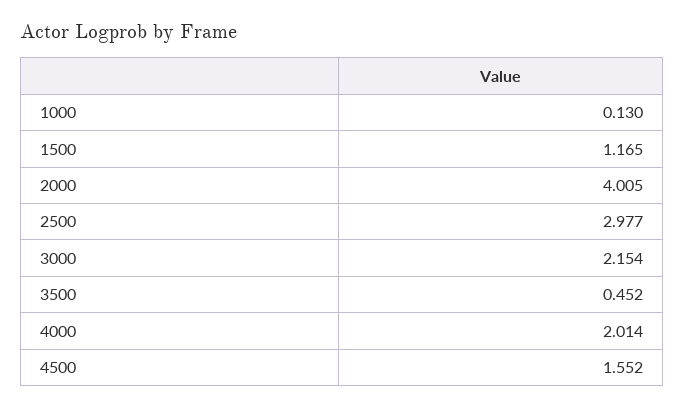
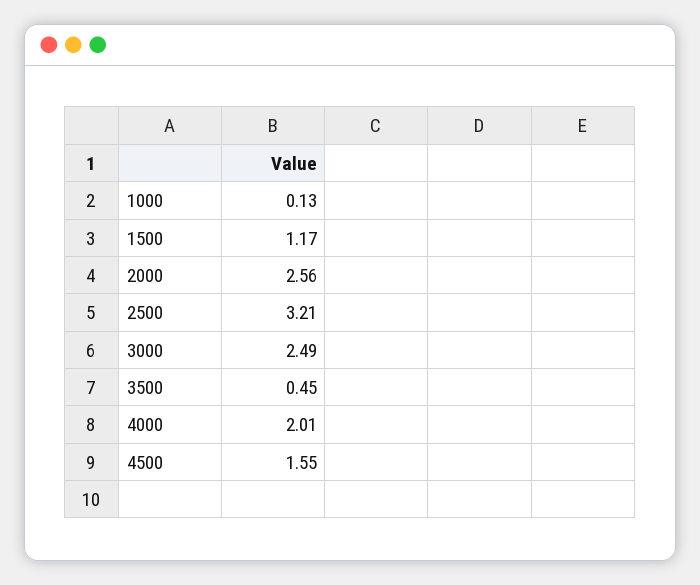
  {
    "1000": 0.13,
    "1500": 1.165,
-   "2000": 4.005,
+   "2000": 2.56,
-   "2500": 2.977,
+   "2500": 3.21,
-   "3000": 2.154,
+   "3000": 2.49,
    "3500": 0.452,
    "4000": 2.014,
    "4500": 1.552
  }

